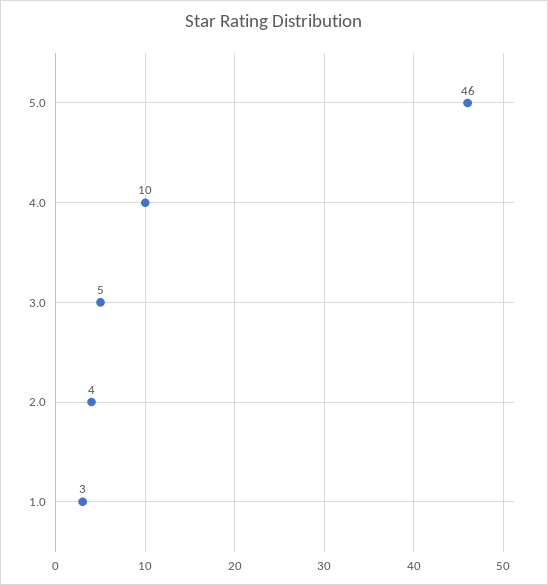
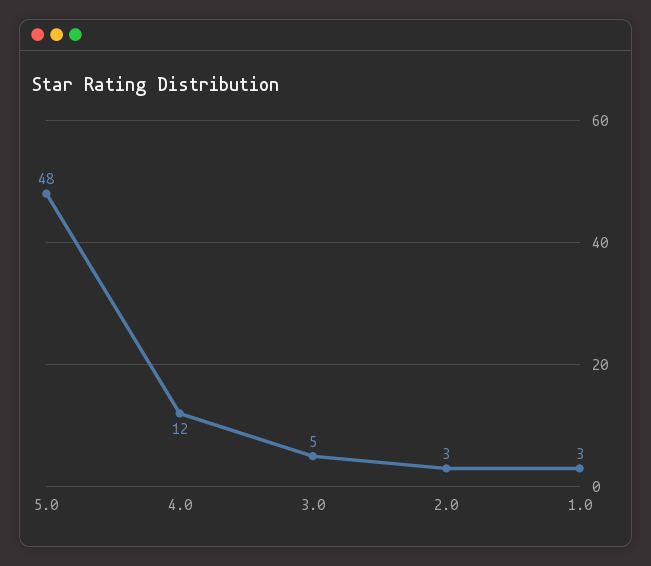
  {
-   "5.0": 46,
+   "5.0": 48,
-   "4.0": 10,
+   "4.0": 12,
    "3.0": 5,
-   "2.0": 4,
+   "2.0": 3,
    "1.0": 3
  }

